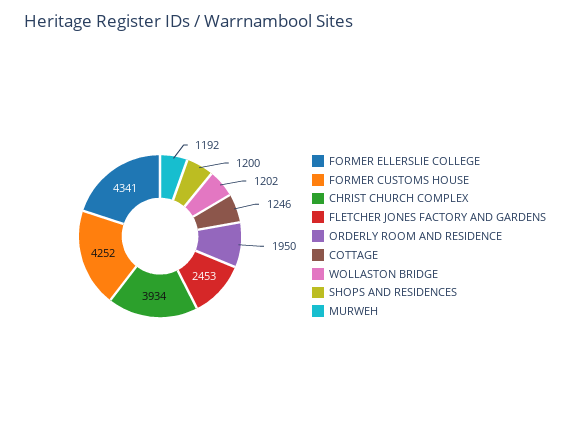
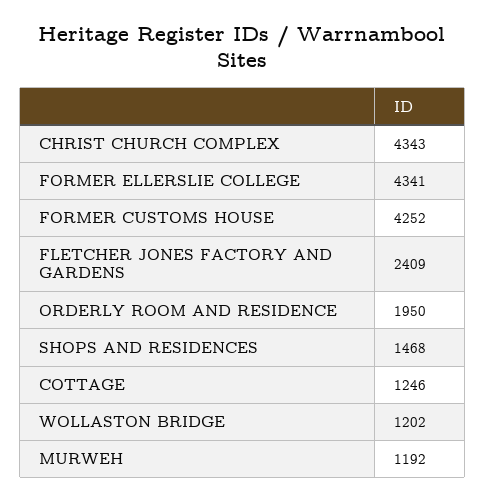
  {
    "FORMER ELLERSLIE COLLEGE": 4341,
    "FORMER CUSTOMS HOUSE": 4252,
-   "CHRIST CHURCH COMPLEX": 3934,
+   "CHRIST CHURCH COMPLEX": 4343,
-   "FLETCHER JONES FACTORY AND GARDENS": 2453,
+   "FLETCHER JONES FACTORY AND GARDENS": 2409,
    "ORDERLY ROOM AND RESIDENCE": 1950,
    "COTTAGE": 1246,
    "WOLLASTON BRIDGE": 1202,
-   "SHOPS AND RESIDENCES": 1200,
+   "SHOPS AND RESIDENCES": 1468,
    "MURWEH": 1192
  }

